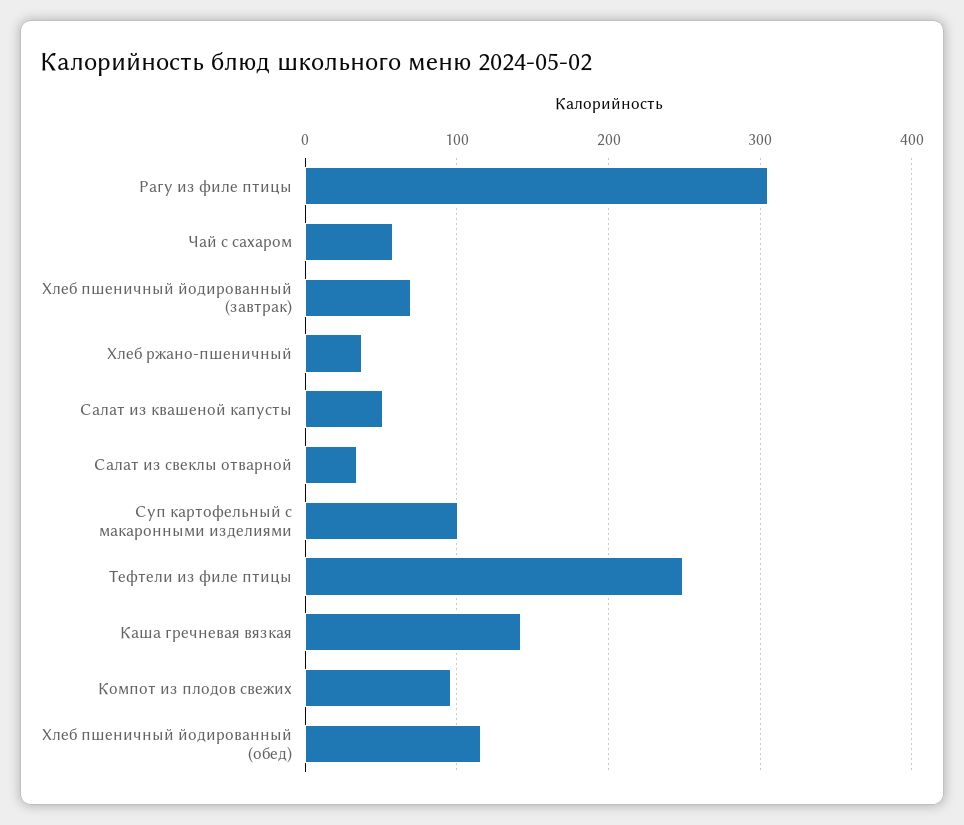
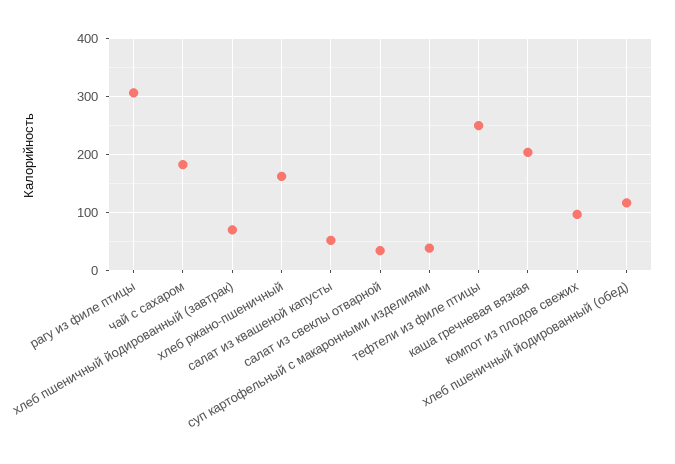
  {
    "Рагу из филе птицы": 310,
-   "Чай с сахаром": 60,
+   "Чай с сахаром": 180,
    "Хлеб пшеничный йодированный (завтрак)": 70,
-   "Хлеб ржано-пшеничный": 40,
+   "Хлеб ржано-пшеничный": 160,
    "Салат из квашеной капусты": 50,
    "Салат из свеклы отварной": 30,
-   "Суп картофельный с макаронными изделиями": 100,
+   "Суп картофельный с макаронными изделиями": 40,
    "Тефтели из филе птицы": 250,
-   "Каша гречневая вязкая": 140,
+   "Каша гречневая вязкая": 200,
    "Компот из плодов свежих": 100,
    "Хлеб пшеничный йодированный (обед)": 120
  }

